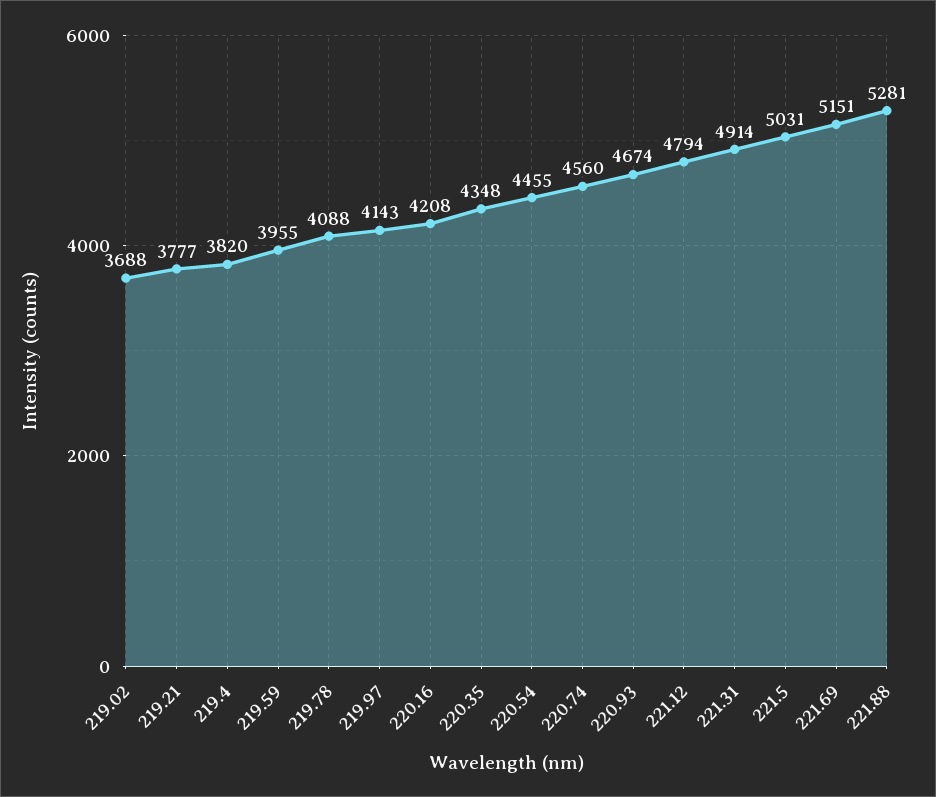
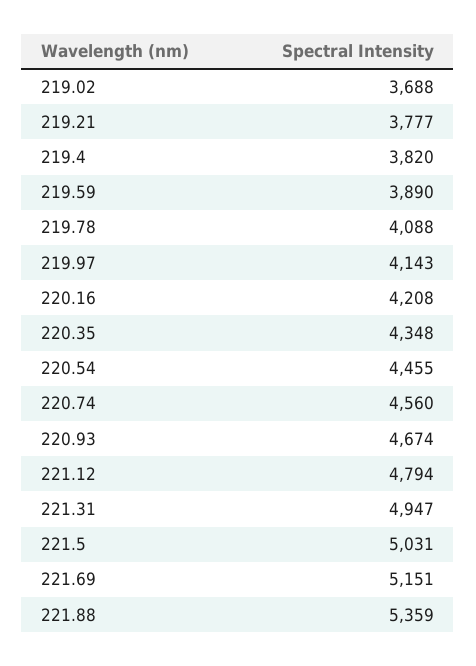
  {
    "219.02": 3688,
    "219.21": 3777,
    "219.4": 3820,
-   "219.59": 3955,
+   "219.59": 3890,
    "219.78": 4088,
    "219.97": 4143,
    "220.16": 4208,
    "220.35": 4348,
    "220.54": 4455,
    "220.74": 4560,
    "220.93": 4674,
    "221.12": 4794,
-   "221.31": 4914,
+   "221.31": 4947,
    "221.5": 5031,
    "221.69": 5151,
-   "221.88": 5281
+   "221.88": 5359
  }

